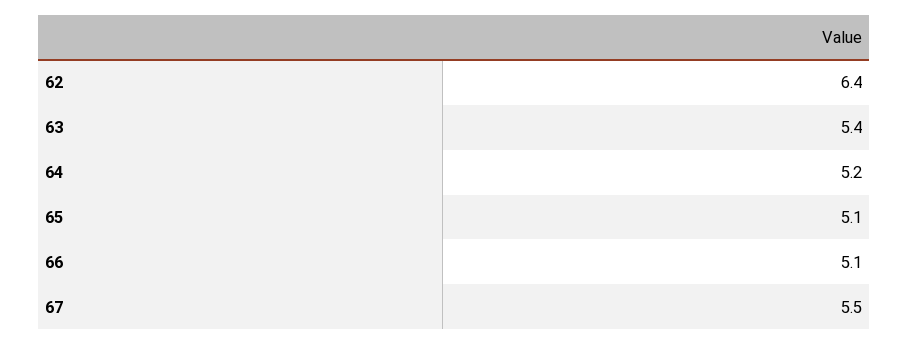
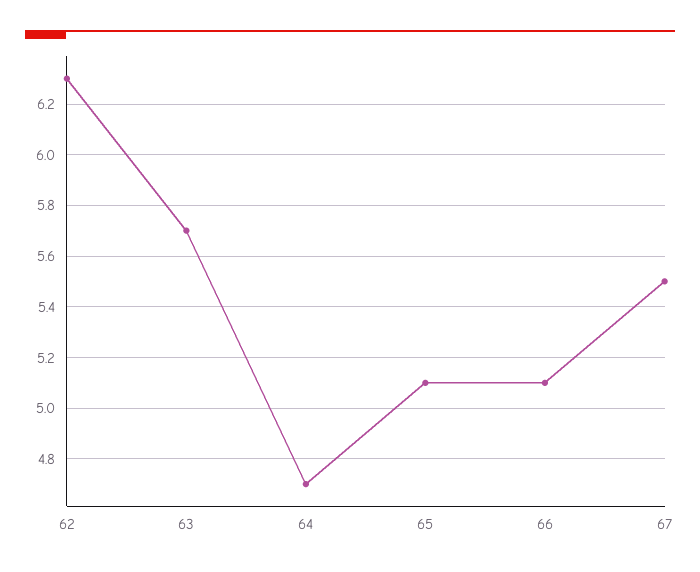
  {
-   "62": 6.4,
+   "62": 6.3,
-   "63": 5.4,
+   "63": 5.7,
-   "64": 5.2,
+   "64": 4.7,
    "65": 5.1,
    "66": 5.1,
    "67": 5.5
  }

